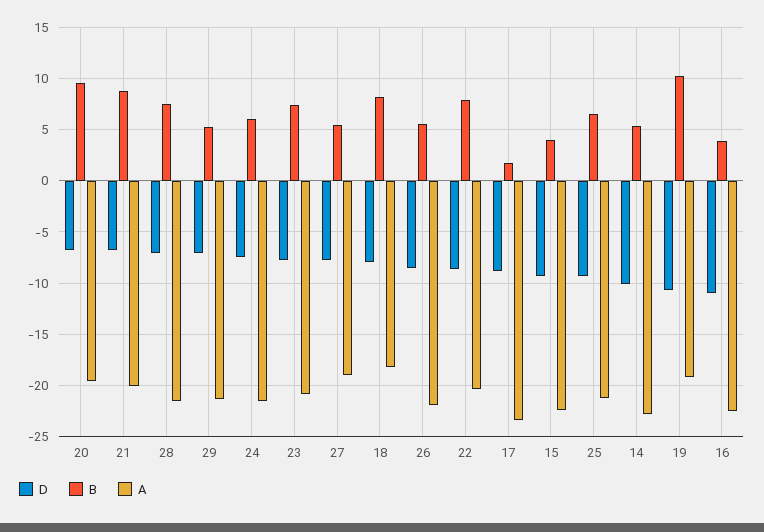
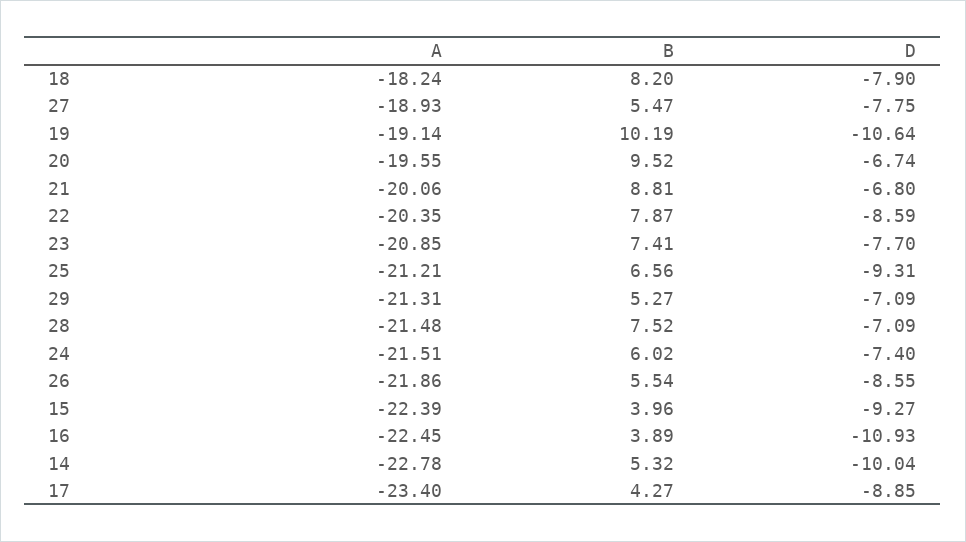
  {
    "D": {
      "20": -6.74,
      "21": -6.8,
      "28": -7.09,
      "29": -7.09,
      "24": -7.4,
      "23": -7.7,
      "27": -7.75,
      "18": -7.9,
      "26": -8.55,
      "22": -8.59,
      "17": -8.85,
      "15": -9.27,
      "25": -9.31,
      "14": -10.04,
      "19": -10.64,
      "16": -10.93
    },
    "B": {
      "20": 9.52,
      "21": 8.81,
      "28": 7.52,
      "29": 5.27,
      "24": 6.02,
      "23": 7.41,
      "27": 5.47,
      "18": 8.2,
      "26": 5.54,
      "22": 7.87,
-     "17": 2,
+     "17": 4.27,
      "15": 3.96,
      "25": 6.56,
      "14": 5.32,
      "19": 10.19,
      "16": 3.89
    },
    "A": {
      "20": -19.55,
      "21": -20.06,
      "28": -21.48,
      "29": -21.31,
      "24": -21.51,
      "23": -20.85,
      "27": -18.93,
      "18": -18.24,
      "26": -21.86,
      "22": -20.35,
      "17": -23.4,
      "15": -22.39,
      "25": -21.21,
      "14": -22.78,
      "19": -19.14,
      "16": -22.45
    }
  }

